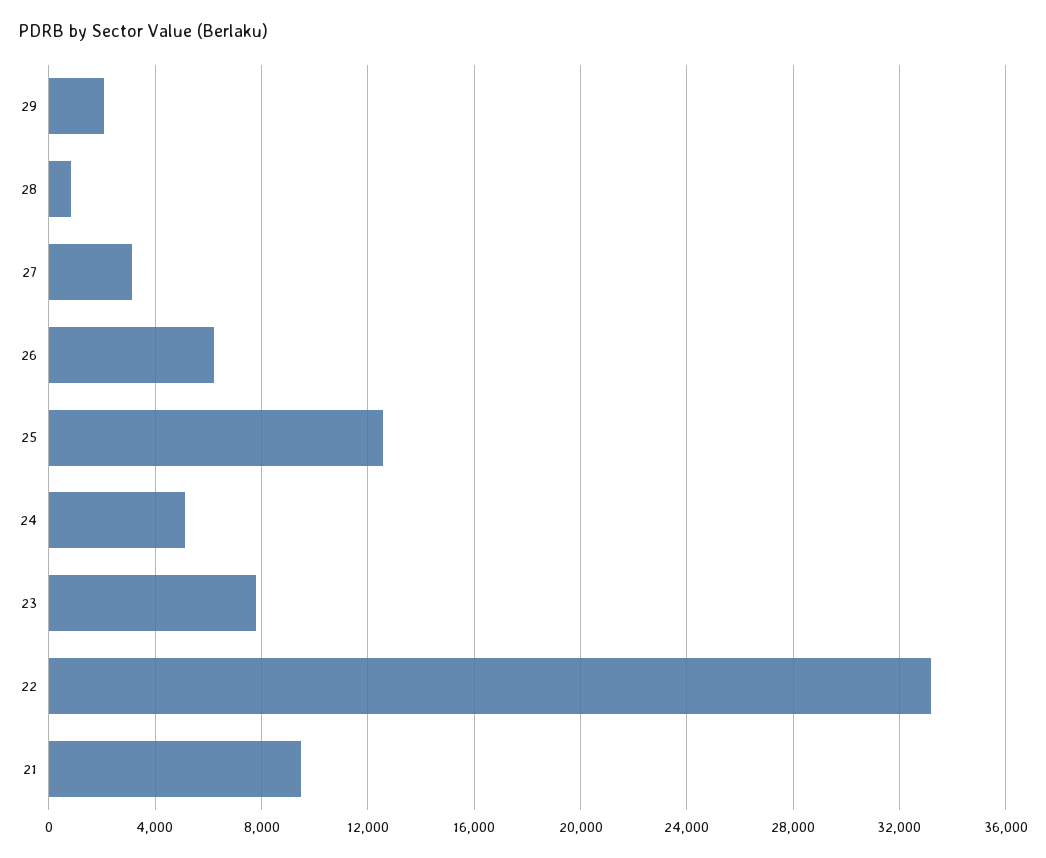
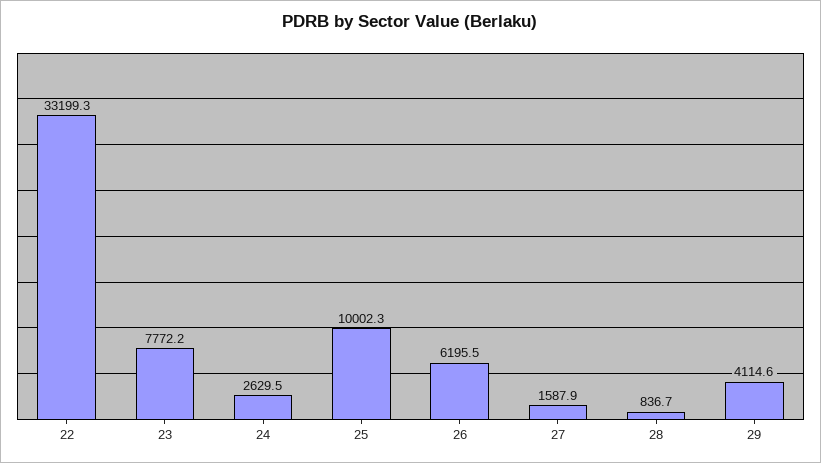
  {
-   "29": 2000,
+   "29": 4114.6,
    "28": 836.7,
-   "27": 3000,
+   "27": 1587.9,
    "26": 6195.5,
-   "25": 12500,
+   "25": 10002.3,
-   "24": 5000,
+   "24": 2629.5,
    "23": 7772.2,
-   "22": 33199.3,
+   "22": 33199.3
-   "21": 9500
  }

